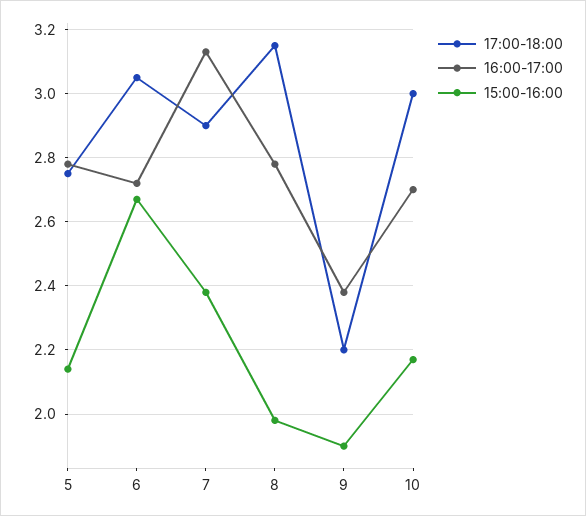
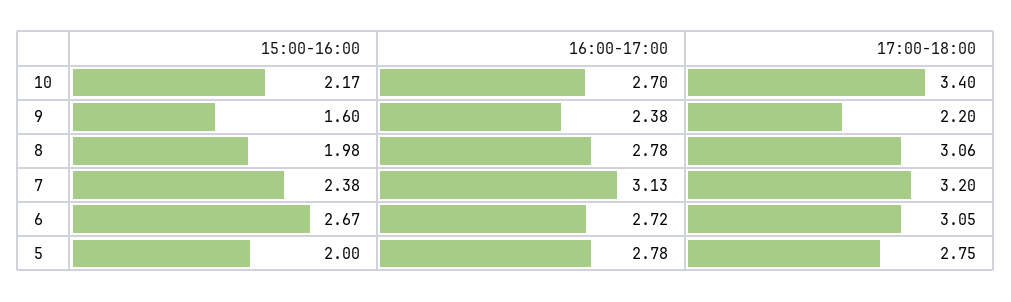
  {
    "17:00-18:00": {
      "5": 2.75,
      "6": 3.05,
-     "7": 2.9,
+     "7": 3.2,
-     "8": 3.15,
+     "8": 3.06,
      "9": 2.2,
-     "10": 3
+     "10": 3.4
    },
    "16:00-17:00": {
      "5": 2.78,
      "6": 2.72,
      "7": 3.13,
      "8": 2.78,
      "9": 2.38,
      "10": 2.7
    },
    "15:00-16:00": {
-     "5": 2.15,
+     "5": 2,
      "6": 2.67,
      "7": 2.38,
      "8": 1.98,
-     "9": 1.9,
+     "9": 1.6,
      "10": 2.17
    }
  }

